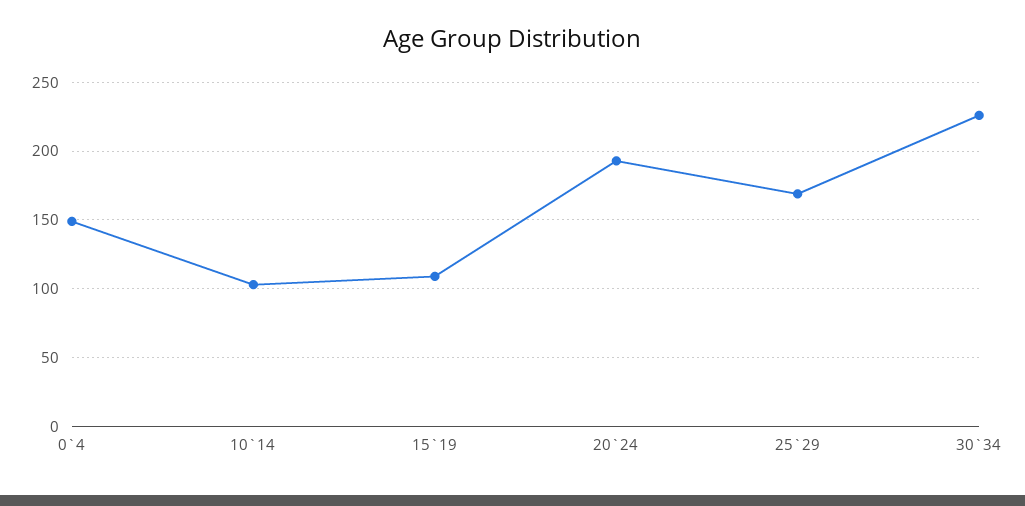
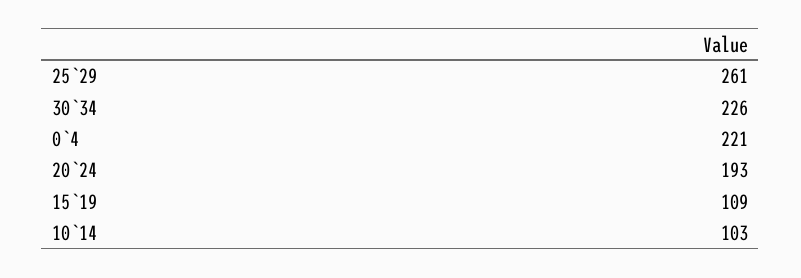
  {
-   "0`4": 150,
+   "0`4": 221,
    "10`14": 103,
    "15`19": 109,
    "20`24": 193,
-   "25`29": 170,
+   "25`29": 261,
    "30`34": 226
  }

